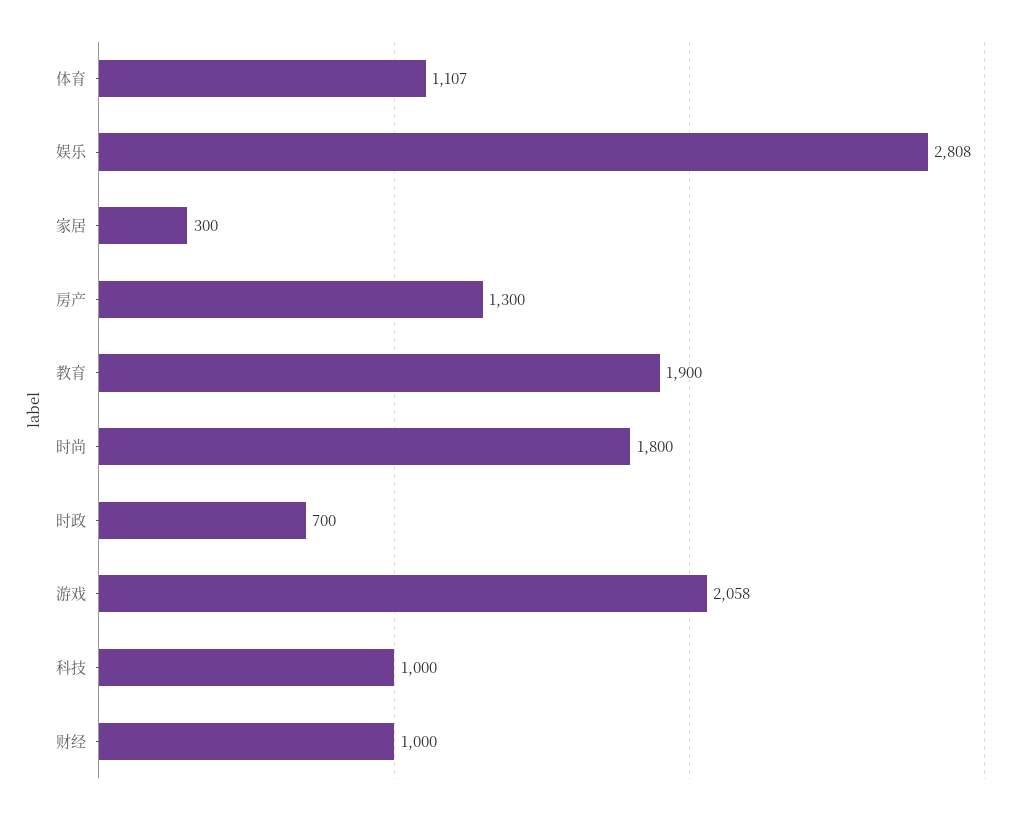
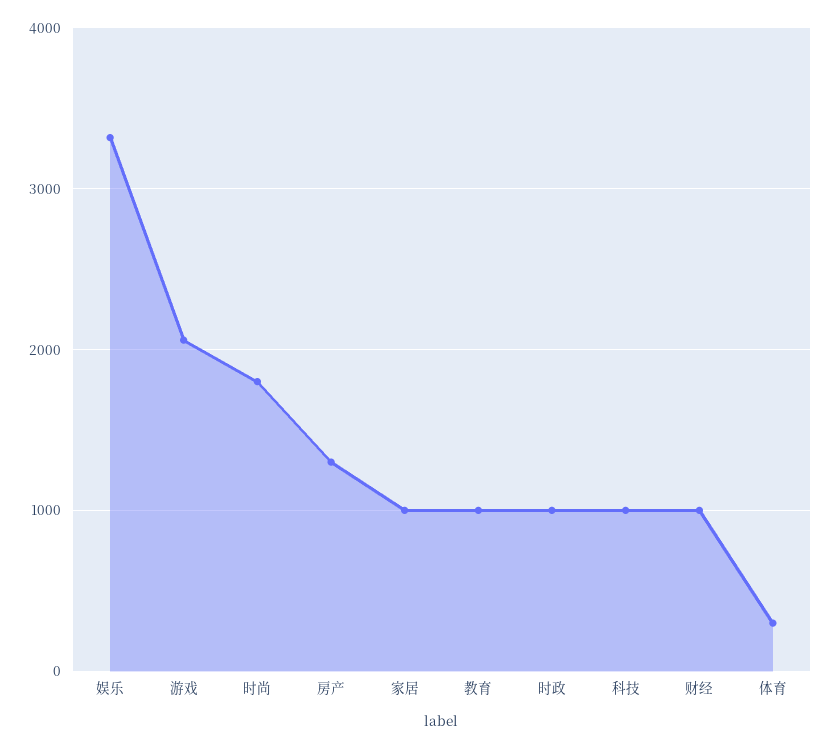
  {
-   "体育": 1107,
+   "体育": 300,
-   "娱乐": 2808,
+   "娱乐": 3300,
-   "家居": 300,
+   "家居": 1000,
    "房产": 1300,
-   "教育": 1900,
+   "教育": 1000,
    "时尚": 1800,
-   "时政": 700,
+   "时政": 1000,
    "游戏": 2058,
    "科技": 1000,
    "财经": 1000
  }

